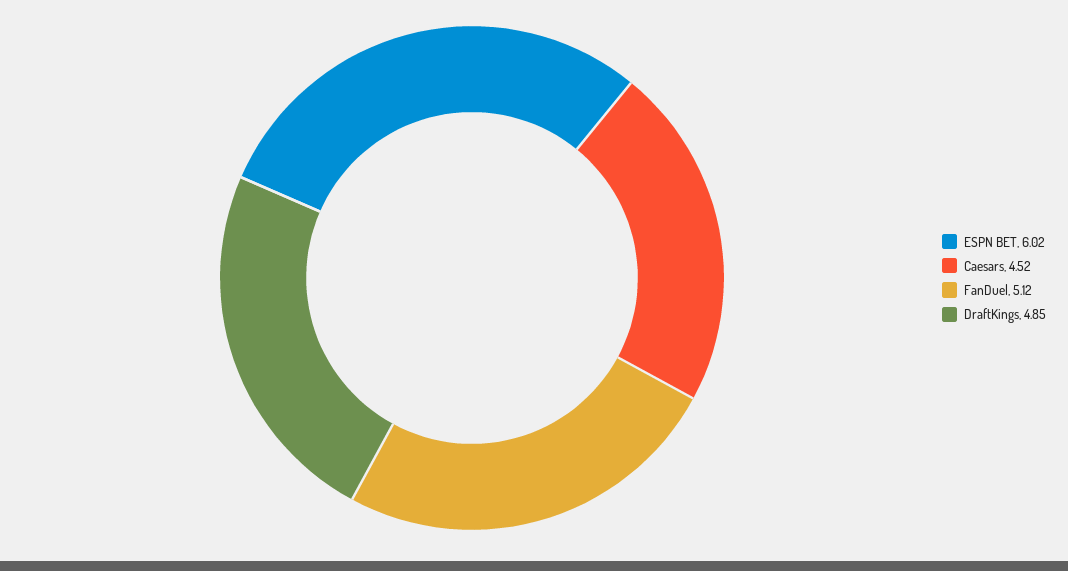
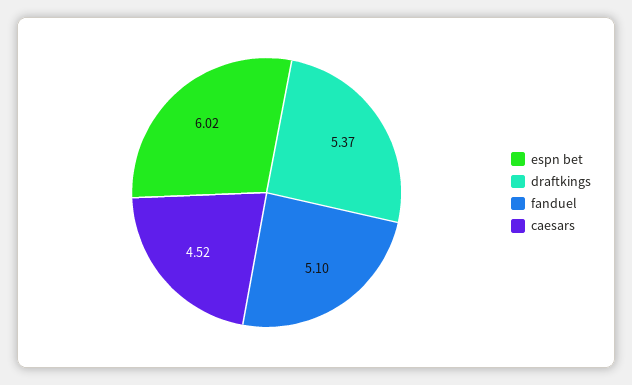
  {
    "ESPN BET": 6.02,
    "Caesars": 4.52,
-   "FanDuel": 5.12,
+   "FanDuel": 5.1,
-   "DraftKings": 4.85
+   "DraftKings": 5.37
  }

